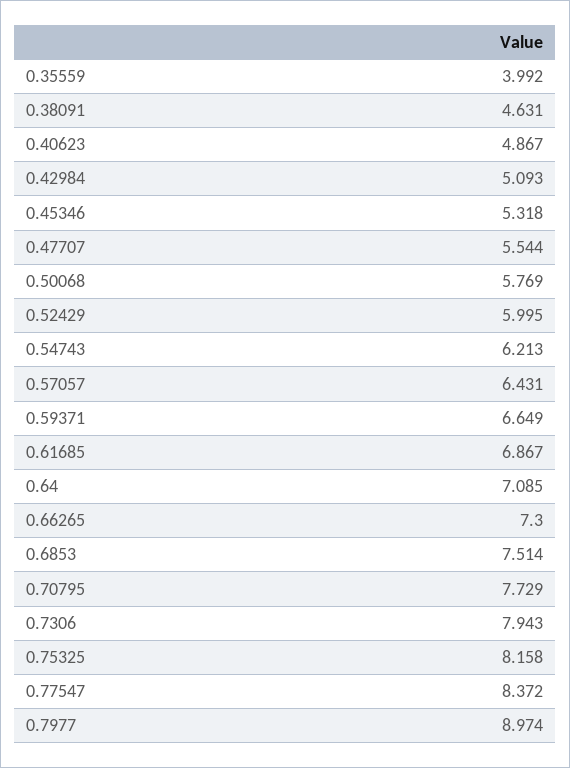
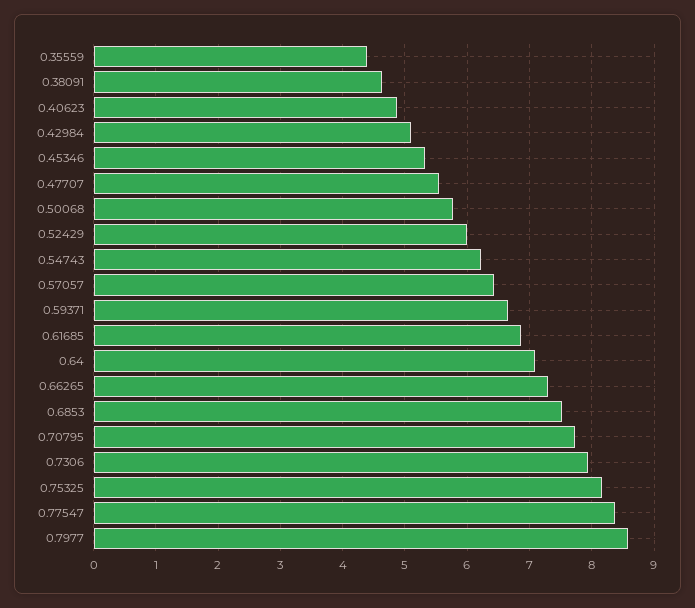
  {
-   "0.35559": 3.992,
+   "0.35559": 4.4,
    "0.38091": 4.631,
    "0.40623": 4.867,
    "0.42984": 5.093,
    "0.45346": 5.318,
    "0.47707": 5.544,
    "0.50068": 5.769,
    "0.52429": 5.995,
    "0.54743": 6.213,
    "0.57057": 6.431,
    "0.59371": 6.649,
    "0.61685": 6.867,
    "0.64": 7.085,
    "0.66265": 7.3,
    "0.6853": 7.514,
    "0.70795": 7.729,
    "0.7306": 7.943,
    "0.75325": 8.158,
    "0.77547": 8.372,
-   "0.7977": 8.974
+   "0.7977": 8.6
  }

